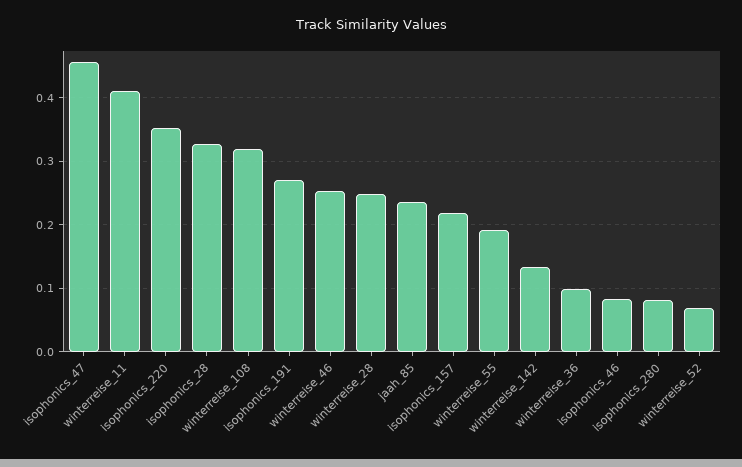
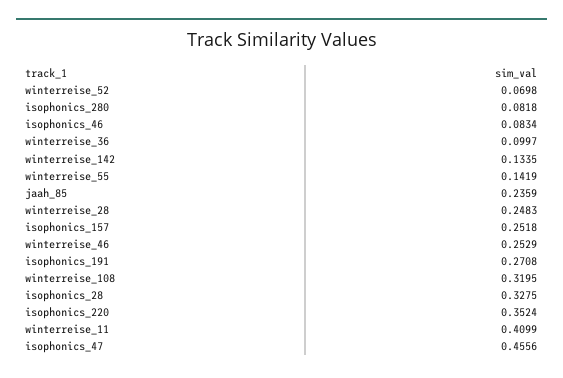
  {
    "isophonics_47": 0.4556,
    "winterreise_11": 0.4099,
    "isophonics_220": 0.3524,
    "isophonics_28": 0.3275,
    "winterreise_108": 0.3195,
    "isophonics_191": 0.2708,
    "winterreise_46": 0.2529,
    "winterreise_28": 0.2483,
    "jaah_85": 0.2359,
-   "isophonics_157": 0.22,
+   "isophonics_157": 0.2518,
-   "winterreise_55": 0.19,
+   "winterreise_55": 0.1419,
    "winterreise_142": 0.1335,
    "winterreise_36": 0.0997,
    "isophonics_46": 0.0834,
    "isophonics_280": 0.0818,
    "winterreise_52": 0.0698
  }

